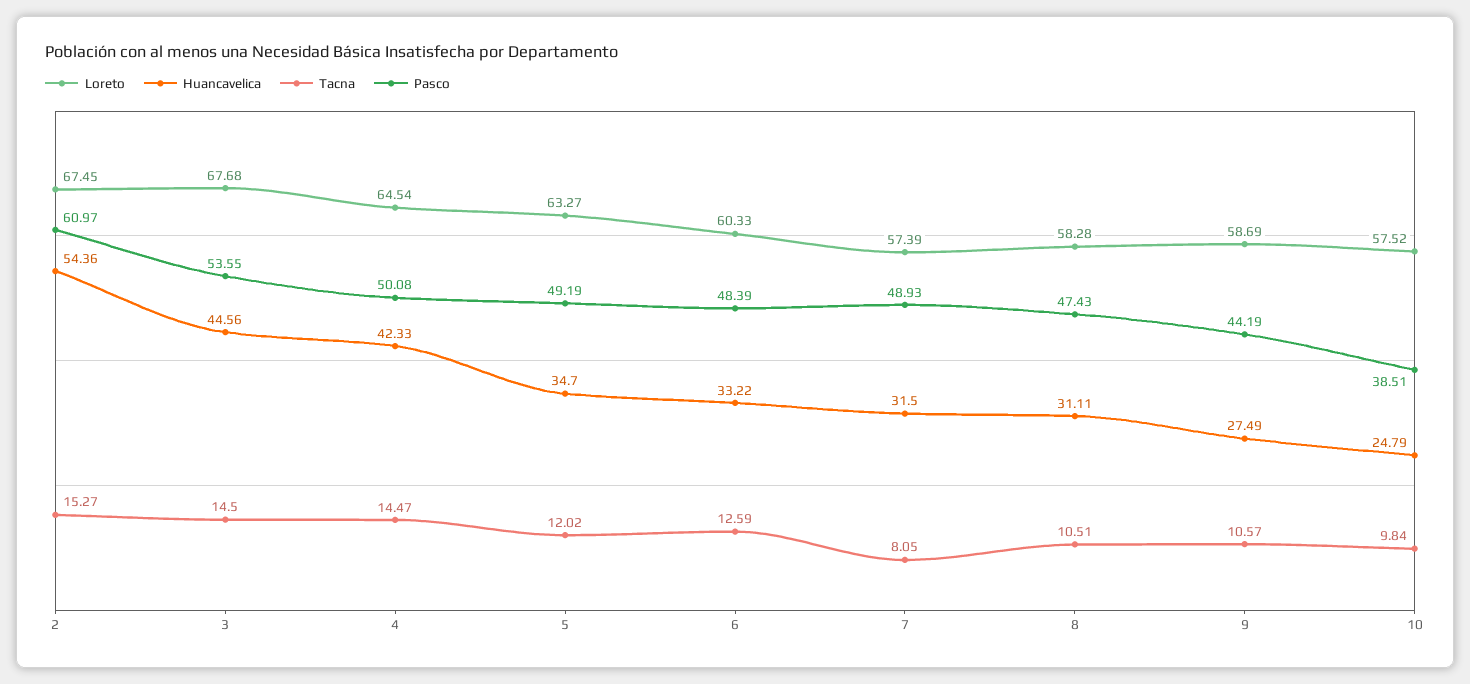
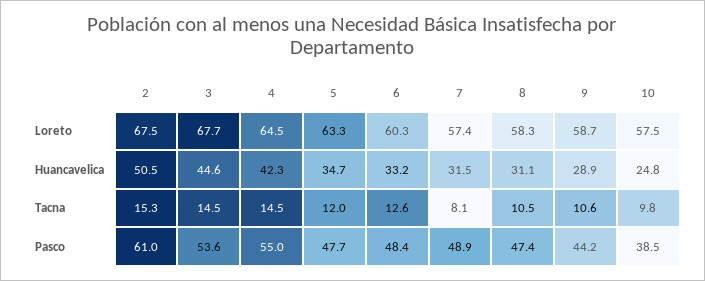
  {
    "Loreto": {
      "2": 67.45,
      "3": 67.68,
      "4": 64.54,
      "5": 63.27,
      "6": 60.33,
      "7": 57.39,
      "8": 58.28,
      "9": 58.69,
      "10": 57.52
    },
    "Huancavelica": {
-     "2": 54.36,
+     "2": 50.5,
      "3": 44.56,
      "4": 42.33,
      "5": 34.7,
      "6": 33.22,
      "7": 31.5,
      "8": 31.11,
-     "9": 27.49,
+     "9": 28.9,
      "10": 24.79
    },
    "Tacna": {
      "2": 15.27,
      "3": 14.5,
      "4": 14.47,
      "5": 12.02,
      "6": 12.59,
      "7": 8.05,
      "8": 10.51,
      "9": 10.57,
      "10": 9.84
    },
    "Pasco": {
      "2": 60.97,
      "3": 53.55,
-     "4": 50.08,
+     "4": 55,
-     "5": 49.19,
+     "5": 47.7,
      "6": 48.39,
      "7": 48.93,
      "8": 47.43,
      "9": 44.19,
      "10": 38.51
    }
  }

